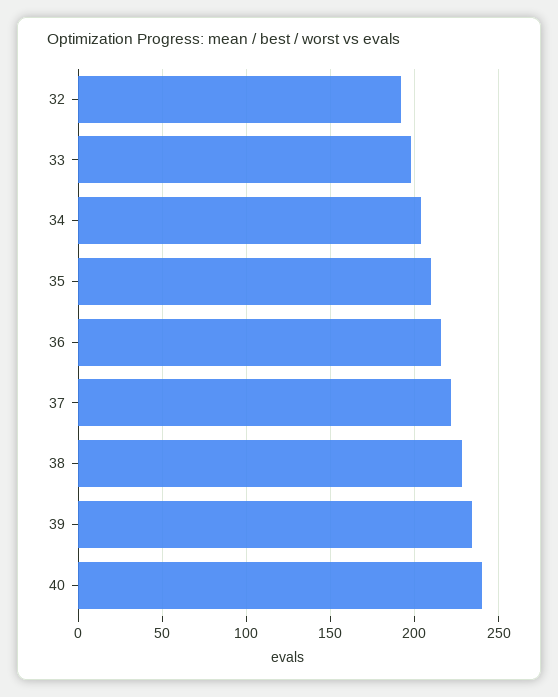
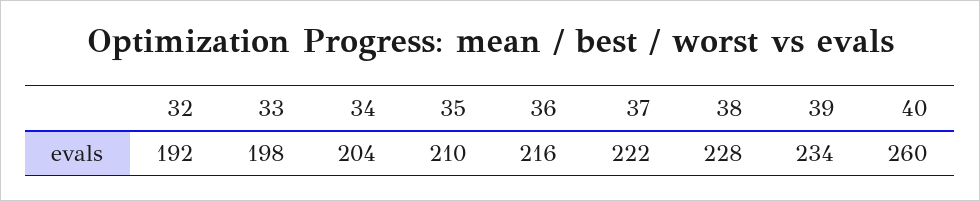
  {
    "32": 192,
    "33": 198,
    "34": 204,
    "35": 210,
    "36": 216,
    "37": 222,
    "38": 228,
    "39": 234,
-   "40": 240
+   "40": 260
  }

